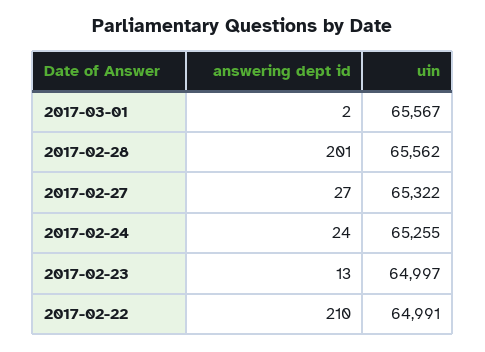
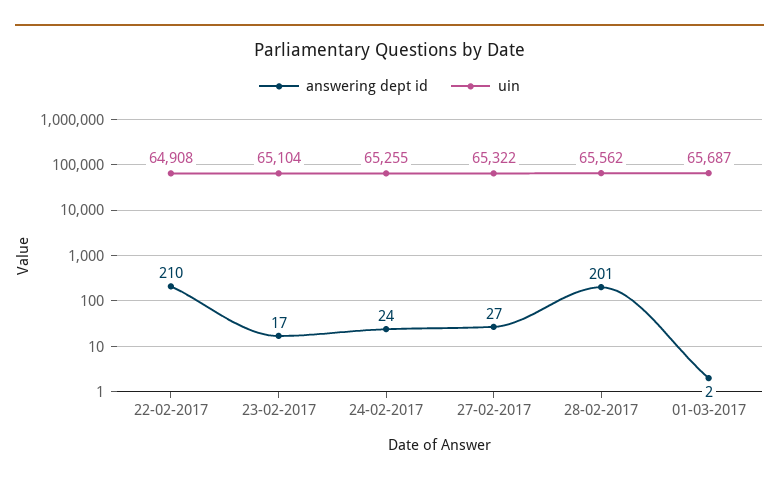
  {
    "answering dept id": {
      "2017-03-01": 2,
      "2017-02-28": 201,
      "2017-02-27": 27,
      "2017-02-24": 24,
-     "2017-02-23": 13,
+     "2017-02-23": 17,
      "2017-02-22": 210
    },
    "uin": {
-     "2017-03-01": 65567,
+     "2017-03-01": 65687,
      "2017-02-28": 65562,
      "2017-02-27": 65322,
      "2017-02-24": 65255,
-     "2017-02-23": 64997,
+     "2017-02-23": 65104,
-     "2017-02-22": 64991
+     "2017-02-22": 64908
    }
  }

